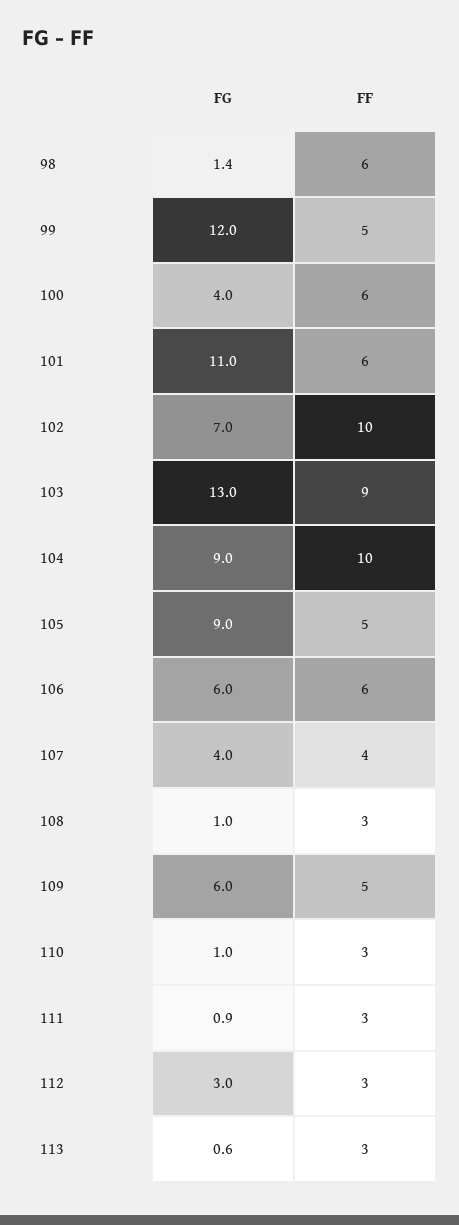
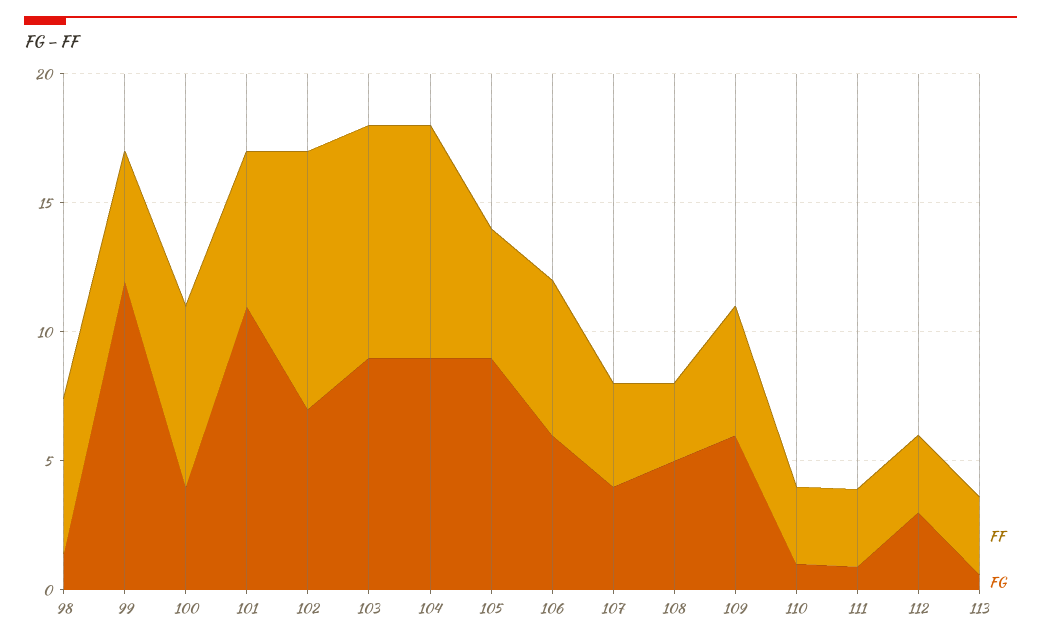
  {
    "FG": {
      "98": 1.4,
      "99": 12,
      "100": 4,
      "101": 11,
      "102": 7,
-     "103": 13,
+     "103": 9,
      "104": 9,
      "105": 9,
      "106": 6,
      "107": 4,
-     "108": 1,
+     "108": 5,
      "109": 6,
      "110": 1,
      "111": 0.9,
      "112": 3,
      "113": 0.6
    },
    "FF": {
      "98": 6,
      "99": 5,
-     "100": 6,
+     "100": 7,
      "101": 6,
      "102": 10,
      "103": 9,
-     "104": 10,
+     "104": 9,
      "105": 5,
      "106": 6,
      "107": 4,
      "108": 3,
      "109": 5,
      "110": 3,
      "111": 3,
      "112": 3,
      "113": 3
    }
  }

